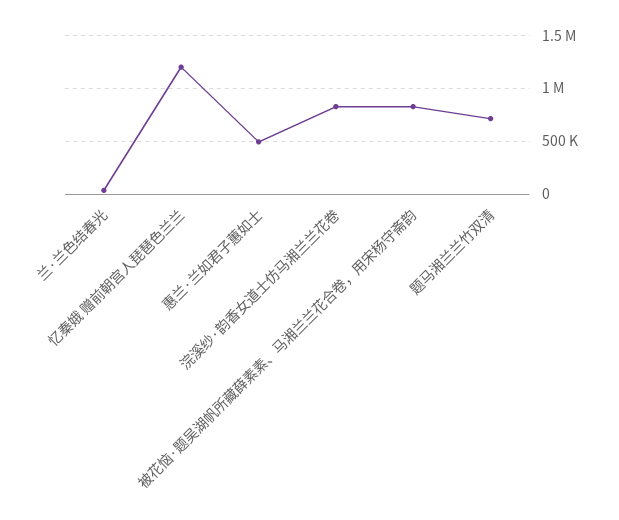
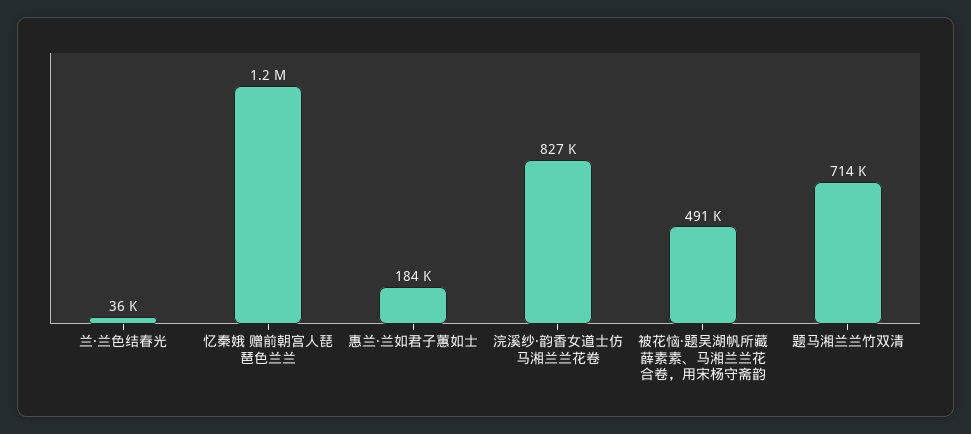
  {
    "兰·兰色结春光": 36000,
    "忆秦娥 赠前朝宫人琵琶色兰兰": 1200000,
-   "惠兰·兰如君子蕙如士": 500000,
+   "惠兰·兰如君子蕙如士": 184000,
    "浣溪纱·韵香女道士仿马湘兰兰花卷": 827000,
-   "被花恼·题吴湖帆所藏薛素素、马湘兰兰花合卷，用宋杨守斋韵": 800000,
+   "被花恼·题吴湖帆所藏薛素素、马湘兰兰花合卷，用宋杨守斋韵": 491000,
    "题马湘兰兰竹双清": 714000
  }

